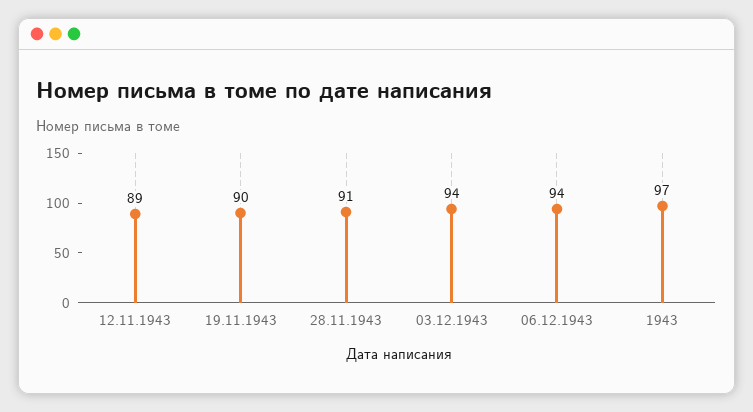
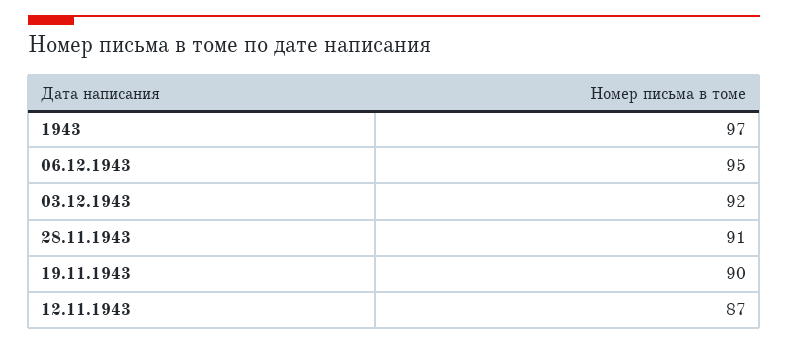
  {
-   "12.11.1943": 89,
+   "12.11.1943": 87,
    "19.11.1943": 90,
    "28.11.1943": 91,
-   "03.12.1943": 94,
+   "03.12.1943": 92,
-   "06.12.1943": 94,
+   "06.12.1943": 95,
    "1943": 97
  }

